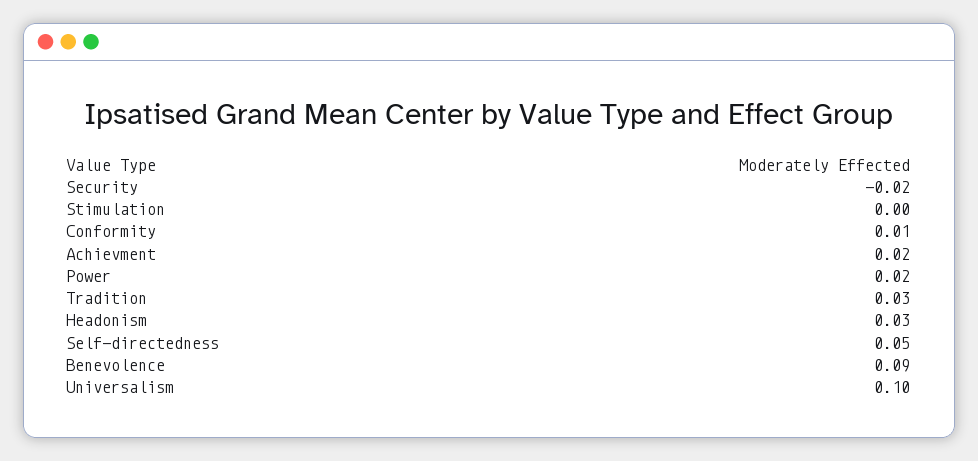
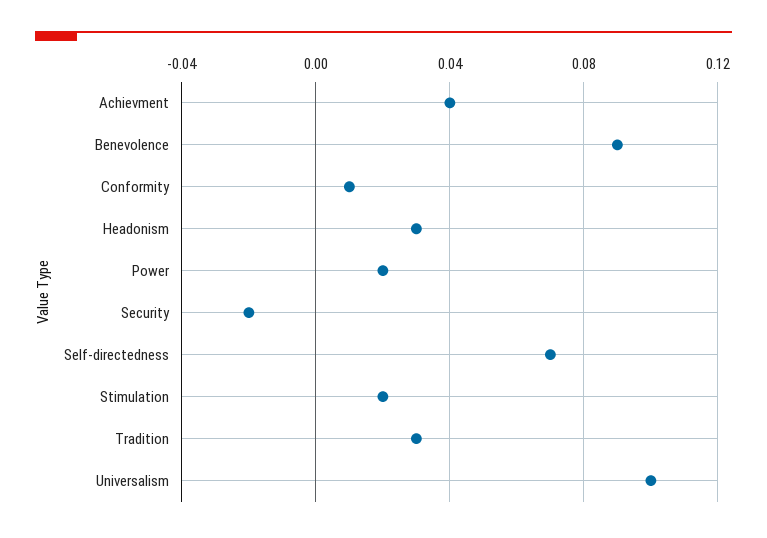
  {
    "Security": -0.02,
-   "Stimulation": 0,
+   "Stimulation": 0.02,
    "Conformity": 0.01,
-   "Achievment": 0.02,
+   "Achievment": 0.04,
    "Power": 0.02,
    "Tradition": 0.03,
    "Headonism": 0.03,
-   "Self-directedness": 0.05,
+   "Self-directedness": 0.07,
    "Benevolence": 0.09,
    "Universalism": 0.1
  }

